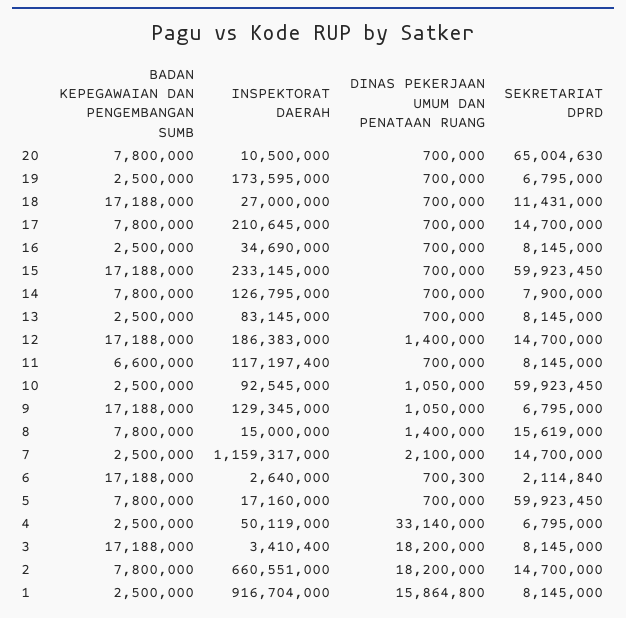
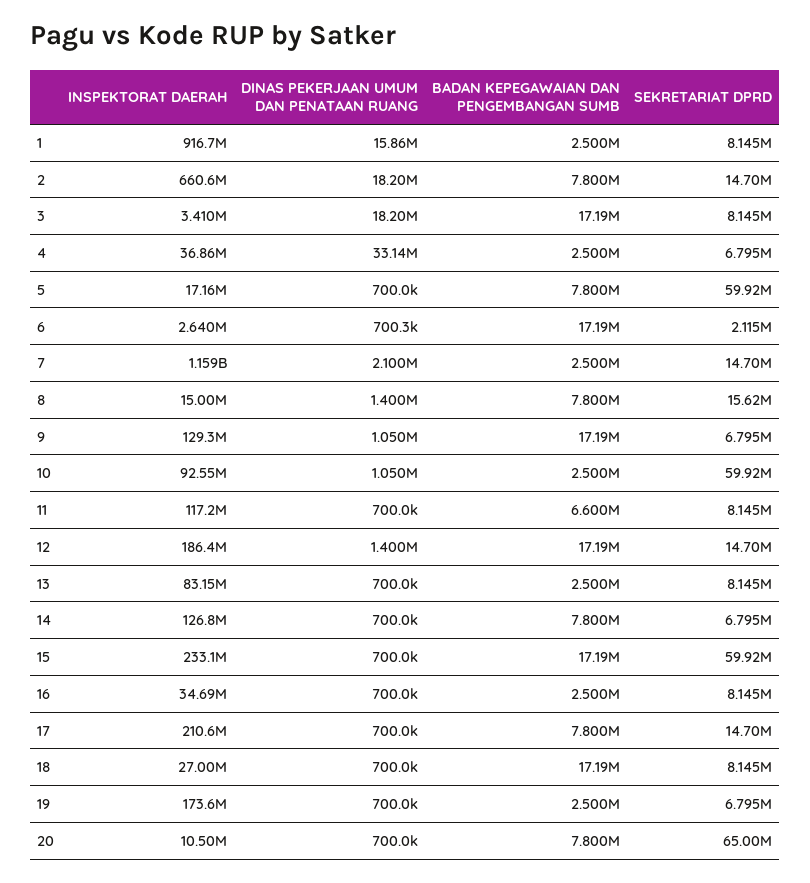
  {
    "BADAN KEPEGAWAIAN DAN PENGEMBANGAN SUMB": {
      "20": 7800000,
      "19": 2500000,
      "18": 17188000,
      "17": 7800000,
      "16": 2500000,
      "15": 17188000,
      "14": 7800000,
      "13": 2500000,
      "12": 17188000,
      "11": 6600000,
      "10": 2500000,
      "9": 17188000,
      "8": 7800000,
      "7": 2500000,
      "6": 17188000,
      "5": 7800000,
      "4": 2500000,
      "3": 17188000,
      "2": 7800000,
      "1": 2500000
    },
    "INSPEKTORAT DAERAH": {
      "20": 10500000,
      "19": 173595000,
      "18": 27000000,
      "17": 210645000,
      "16": 34690000,
      "15": 233145000,
      "14": 126795000,
      "13": 83145000,
      "12": 186383000,
      "11": 117197400,
      "10": 92545000,
      "9": 129345000,
      "8": 15000000,
      "7": 1159317000,
      "6": 2640000,
      "5": 17160000,
-     "4": 50119000,
+     "4": 36860000,
      "3": 3410400,
      "2": 660551000,
      "1": 916704000
    },
    "DINAS PEKERJAAN UMUM DAN PENATAAN RUANG": {
      "20": 700000,
      "19": 700000,
      "18": 700000,
      "17": 700000,
      "16": 700000,
      "15": 700000,
      "14": 700000,
      "13": 700000,
      "12": 1400000,
      "11": 700000,
      "10": 1050000,
      "9": 1050000,
      "8": 1400000,
      "7": 2100000,
      "6": 700300,
      "5": 700000,
      "4": 33140000,
      "3": 18200000,
      "2": 18200000,
      "1": 15864800
    },
    "SEKRETARIAT DPRD": {
      "20": 65004630,
      "19": 6795000,
-     "18": 11431000,
+     "18": 8145000,
      "17": 14700000,
      "16": 8145000,
      "15": 59923450,
-     "14": 7900000,
+     "14": 6795000,
      "13": 8145000,
      "12": 14700000,
      "11": 8145000,
      "10": 59923450,
      "9": 6795000,
      "8": 15619000,
      "7": 14700000,
      "6": 2114840,
      "5": 59923450,
      "4": 6795000,
      "3": 8145000,
      "2": 14700000,
      "1": 8145000
    }
  }

